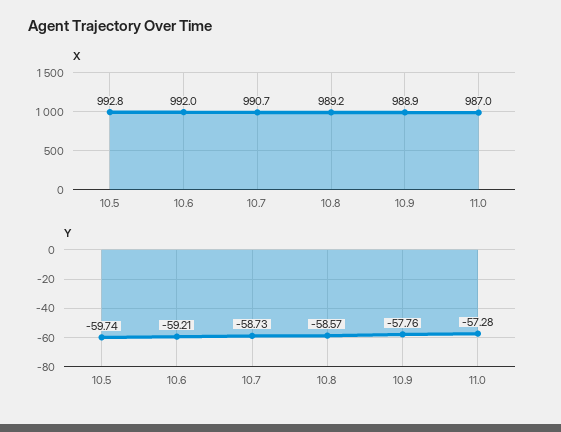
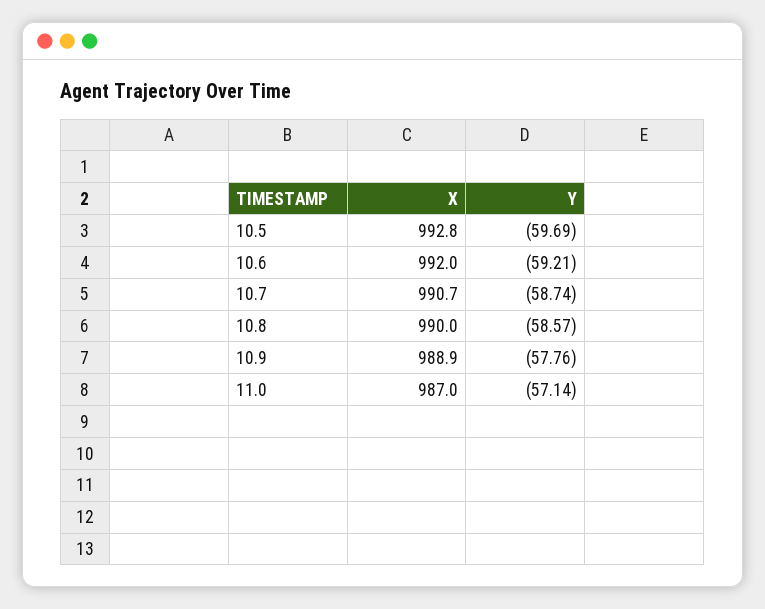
  {
    "X": {
      "10.5": 992.8,
      "10.6": 992,
      "10.7": 990.7,
-     "10.8": 989.2,
+     "10.8": 990,
      "10.9": 988.9,
      "11.0": 987
    },
    "Y": {
-     "10.5": -59.74,
+     "10.5": -59.69,
      "10.6": -59.21,
-     "10.7": -58.73,
+     "10.7": -58.74,
      "10.8": -58.57,
      "10.9": -57.76,
-     "11.0": -57.28
+     "11.0": -57.14
    }
  }

